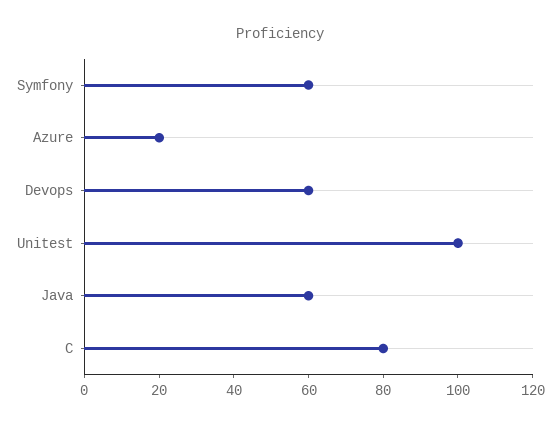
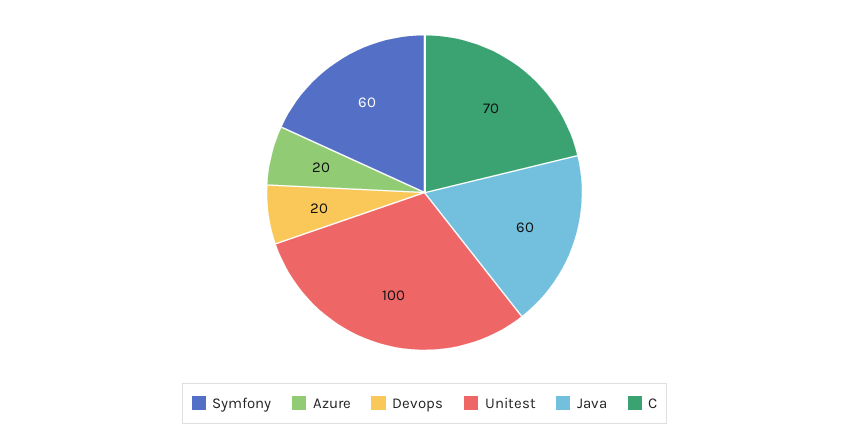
  {
    "Symfony": 60,
    "Azure": 20,
-   "Devops": 60,
+   "Devops": 20,
    "Unitest": 100,
    "Java": 60,
-   "C": 80
+   "C": 70
  }

